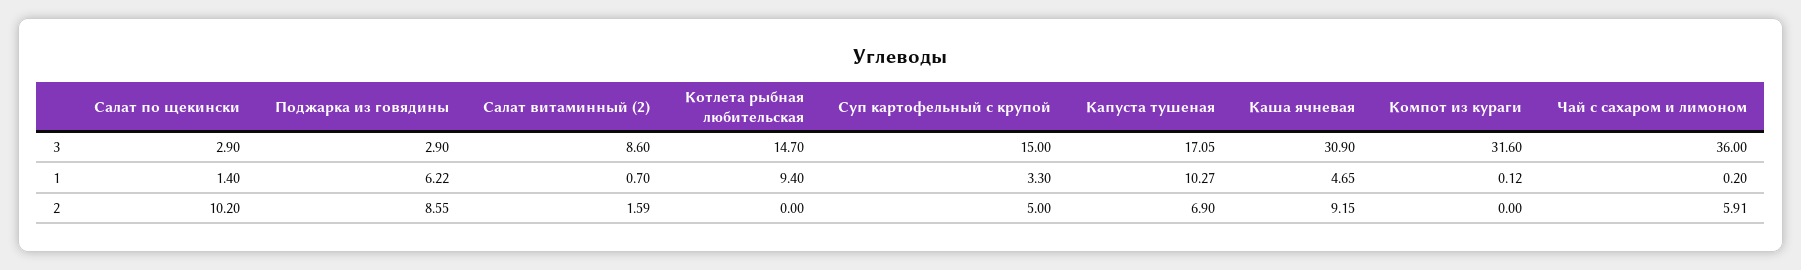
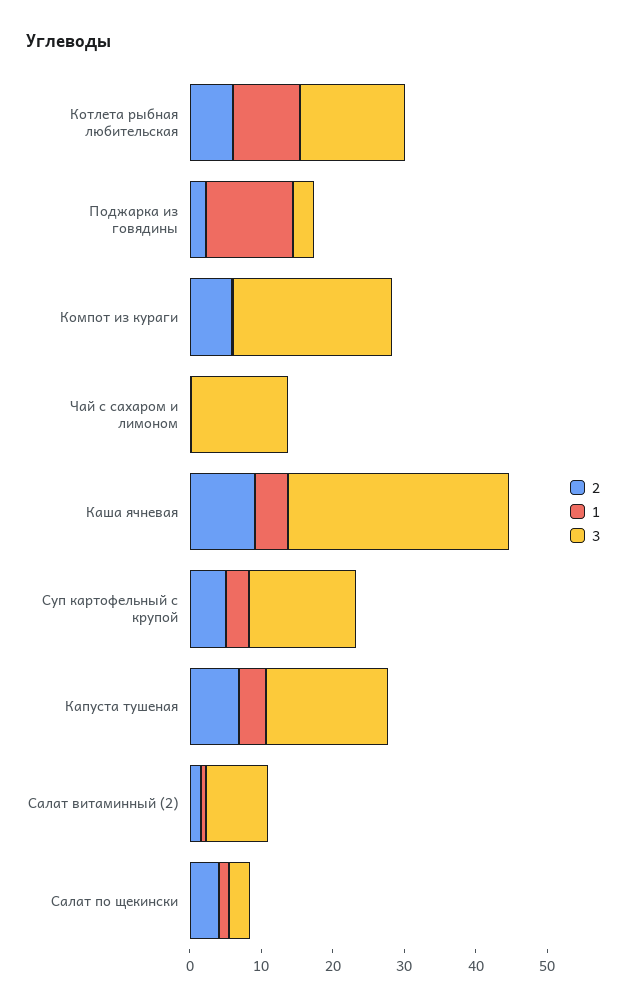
  {
    "3": {
      "Салат по щекински": 2.9,
      "Поджарка из говядины": 2.9,
      "Салат витаминный (2)": 8.6,
      "Котлета рыбная любительская": 14.7,
      "Суп картофельный с крупой": 15,
      "Капуста тушеная": 17.05,
      "Каша ячневая": 30.9,
-     "Компот из кураги": 31.6,
+     "Компот из кураги": 22,
-     "Чай с сахаром и лимоном": 36
+     "Чай с сахаром и лимоном": 14
    },
    "1": {
      "Салат по щекински": 1.4,
-     "Поджарка из говядины": 6.22,
+     "Поджарка из говядины": 12,
      "Салат витаминный (2)": 0.7,
      "Котлета рыбная любительская": 9.4,
      "Суп картофельный с крупой": 3.3,
-     "Капуста тушеная": 10.27,
+     "Капуста тушеная": 4,
      "Каша ячневая": 4.65,
      "Компот из кураги": 0.12,
      "Чай с сахаром и лимоном": 0.2
    },
    "2": {
-     "Салат по щекински": 10.2,
+     "Салат по щекински": 4,
-     "Поджарка из говядины": 8.55,
+     "Поджарка из говядины": 2,
      "Салат витаминный (2)": 1.59,
-     "Котлета рыбная любительская": 0,
+     "Котлета рыбная любительская": 6,
      "Суп картофельный с крупой": 5,
      "Капуста тушеная": 6.9,
      "Каша ячневая": 9.15,
-     "Компот из кураги": 0,
+     "Компот из кураги": 6,
-     "Чай с сахаром и лимоном": 5.91
+     "Чай с сахаром и лимоном": 0
    }
  }

